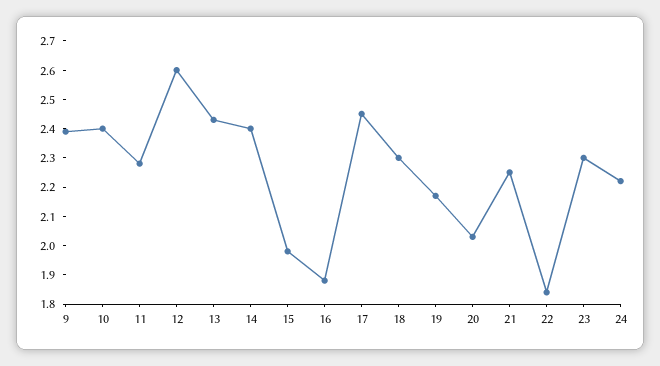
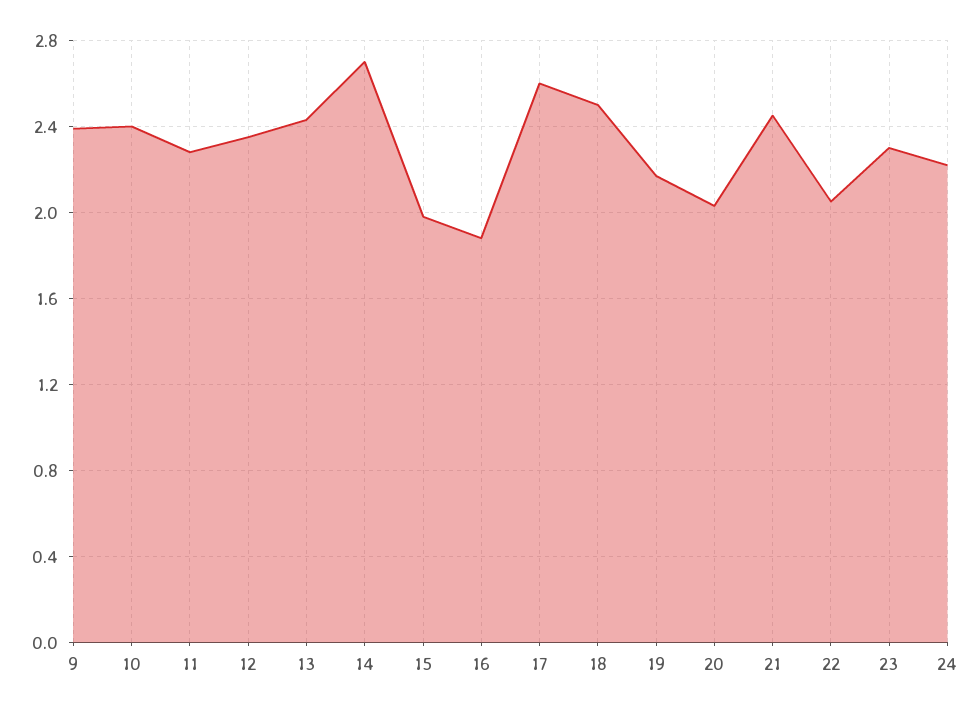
  {
    "9": 2.4,
    "10": 2.4,
    "11": 2.3,
-   "12": 2.6,
+   "12": 2.35,
    "13": 2.45,
-   "14": 2.4,
+   "14": 2.7,
    "15": 2,
    "16": 1.9,
-   "17": 2.45,
+   "17": 2.6,
-   "18": 2.3,
+   "18": 2.5,
    "19": 2.15,
    "20": 2.05,
-   "21": 2.25,
+   "21": 2.45,
-   "22": 1.85,
+   "22": 2.05,
    "23": 2.3,
    "24": 2.2
  }

